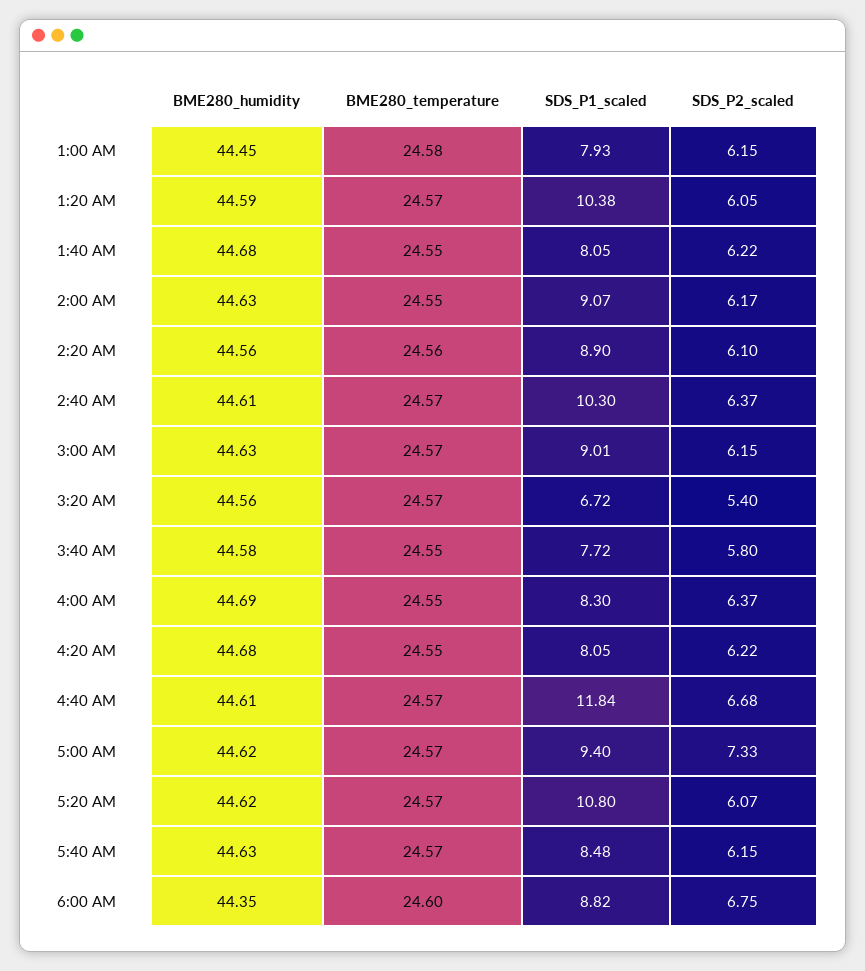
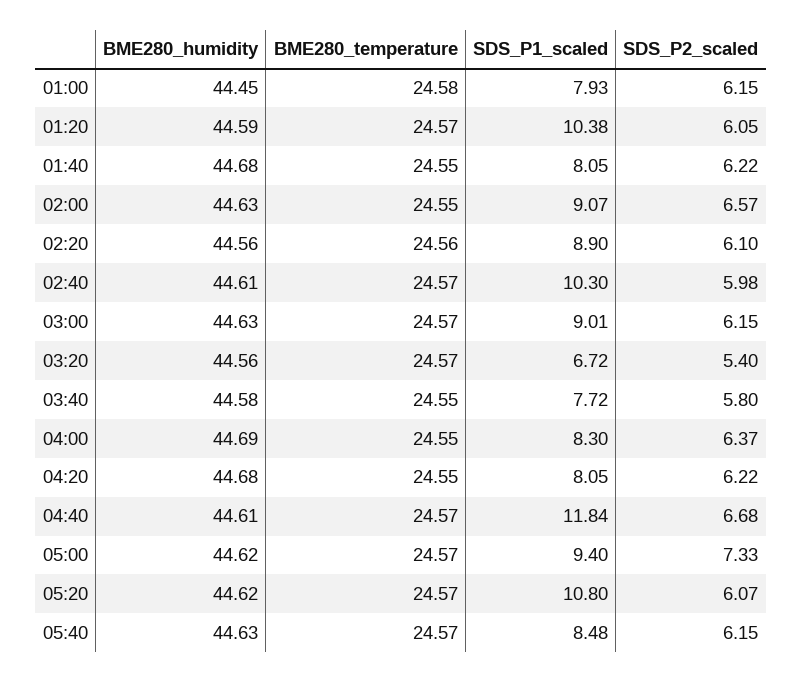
  {
    "BME280_humidity": {
      "1:00 AM": 44.45,
      "1:20 AM": 44.59,
      "1:40 AM": 44.68,
      "2:00 AM": 44.63,
      "2:20 AM": 44.56,
      "2:40 AM": 44.61,
      "3:00 AM": 44.63,
      "3:20 AM": 44.56,
      "3:40 AM": 44.58,
      "4:00 AM": 44.69,
      "4:20 AM": 44.68,
      "4:40 AM": 44.61,
      "5:00 AM": 44.62,
      "5:20 AM": 44.62,
-     "5:40 AM": 44.63,
+     "5:40 AM": 44.63
-     "6:00 AM": 44.35
    },
    "BME280_temperature": {
      "1:00 AM": 24.58,
      "1:20 AM": 24.57,
      "1:40 AM": 24.55,
      "2:00 AM": 24.55,
      "2:20 AM": 24.56,
      "2:40 AM": 24.57,
      "3:00 AM": 24.57,
      "3:20 AM": 24.57,
      "3:40 AM": 24.55,
      "4:00 AM": 24.55,
      "4:20 AM": 24.55,
      "4:40 AM": 24.57,
      "5:00 AM": 24.57,
      "5:20 AM": 24.57,
-     "5:40 AM": 24.57,
+     "5:40 AM": 24.57
-     "6:00 AM": 24.6
    },
    "SDS_P1_scaled": {
      "1:00 AM": 7.93,
      "1:20 AM": 10.38,
      "1:40 AM": 8.05,
      "2:00 AM": 9.07,
      "2:20 AM": 8.9,
      "2:40 AM": 10.3,
      "3:00 AM": 9.01,
      "3:20 AM": 6.72,
      "3:40 AM": 7.72,
      "4:00 AM": 8.3,
      "4:20 AM": 8.05,
      "4:40 AM": 11.84,
      "5:00 AM": 9.4,
      "5:20 AM": 10.8,
-     "5:40 AM": 8.48,
+     "5:40 AM": 8.48
-     "6:00 AM": 8.82
    },
    "SDS_P2_scaled": {
      "1:00 AM": 6.15,
      "1:20 AM": 6.05,
      "1:40 AM": 6.22,
-     "2:00 AM": 6.17,
+     "2:00 AM": 6.57,
      "2:20 AM": 6.1,
-     "2:40 AM": 6.37,
+     "2:40 AM": 5.98,
      "3:00 AM": 6.15,
      "3:20 AM": 5.4,
      "3:40 AM": 5.8,
      "4:00 AM": 6.37,
      "4:20 AM": 6.22,
      "4:40 AM": 6.68,
      "5:00 AM": 7.33,
      "5:20 AM": 6.07,
-     "5:40 AM": 6.15,
+     "5:40 AM": 6.15
-     "6:00 AM": 6.75
    }
  }

